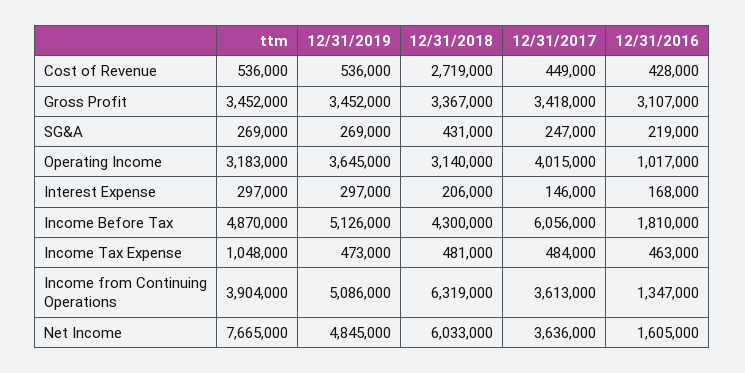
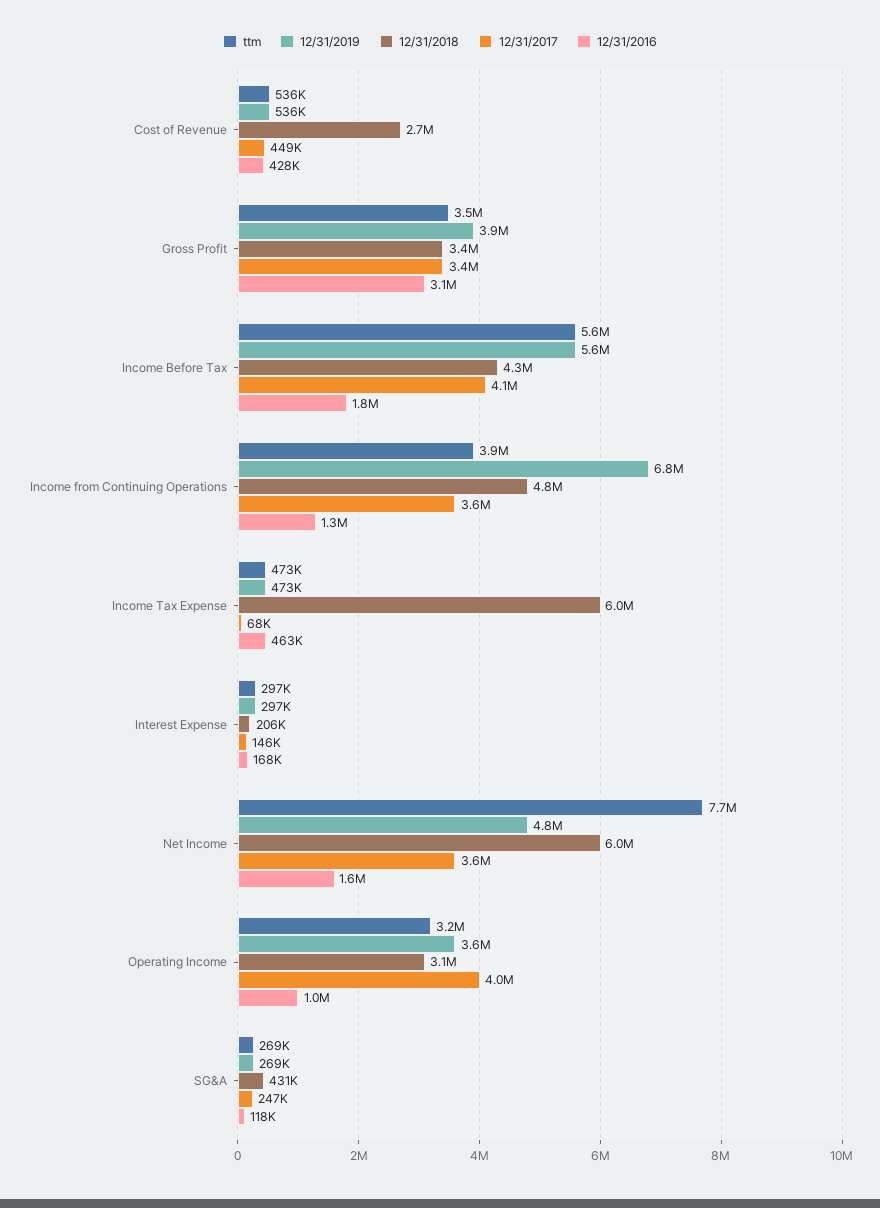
  {
    "ttm": {
      "Cost of Revenue": 536000,
      "Gross Profit": 3452000,
      "SG&A": 269000,
      "Operating Income": 3183000,
      "Interest Expense": 297000,
-     "Income Before Tax": 4870000,
+     "Income Before Tax": 5600000,
-     "Income Tax Expense": 1048000,
+     "Income Tax Expense": 473000,
      "Income from Continuing Operations": 3904000,
      "Net Income": 7665000
    },
    "12/31/2019": {
      "Cost of Revenue": 536000,
-     "Gross Profit": 3452000,
+     "Gross Profit": 3900000,
      "SG&A": 269000,
      "Operating Income": 3645000,
      "Interest Expense": 297000,
-     "Income Before Tax": 5126000,
+     "Income Before Tax": 5600000,
      "Income Tax Expense": 473000,
-     "Income from Continuing Operations": 5086000,
+     "Income from Continuing Operations": 6800000,
      "Net Income": 4845000
    },
    "12/31/2018": {
      "Cost of Revenue": 2719000,
      "Gross Profit": 3367000,
      "SG&A": 431000,
      "Operating Income": 3140000,
      "Interest Expense": 206000,
      "Income Before Tax": 4300000,
-     "Income Tax Expense": 481000,
+     "Income Tax Expense": 6000000,
-     "Income from Continuing Operations": 6319000,
+     "Income from Continuing Operations": 4800000,
      "Net Income": 6033000
    },
    "12/31/2017": {
      "Cost of Revenue": 449000,
      "Gross Profit": 3418000,
      "SG&A": 247000,
      "Operating Income": 4015000,
      "Interest Expense": 146000,
-     "Income Before Tax": 6056000,
+     "Income Before Tax": 4100000,
-     "Income Tax Expense": 484000,
+     "Income Tax Expense": 68000,
      "Income from Continuing Operations": 3613000,
      "Net Income": 3636000
    },
    "12/31/2016": {
      "Cost of Revenue": 428000,
      "Gross Profit": 3107000,
-     "SG&A": 219000,
+     "SG&A": 118000,
      "Operating Income": 1017000,
      "Interest Expense": 168000,
      "Income Before Tax": 1810000,
      "Income Tax Expense": 463000,
      "Income from Continuing Operations": 1347000,
      "Net Income": 1605000
    }
  }

